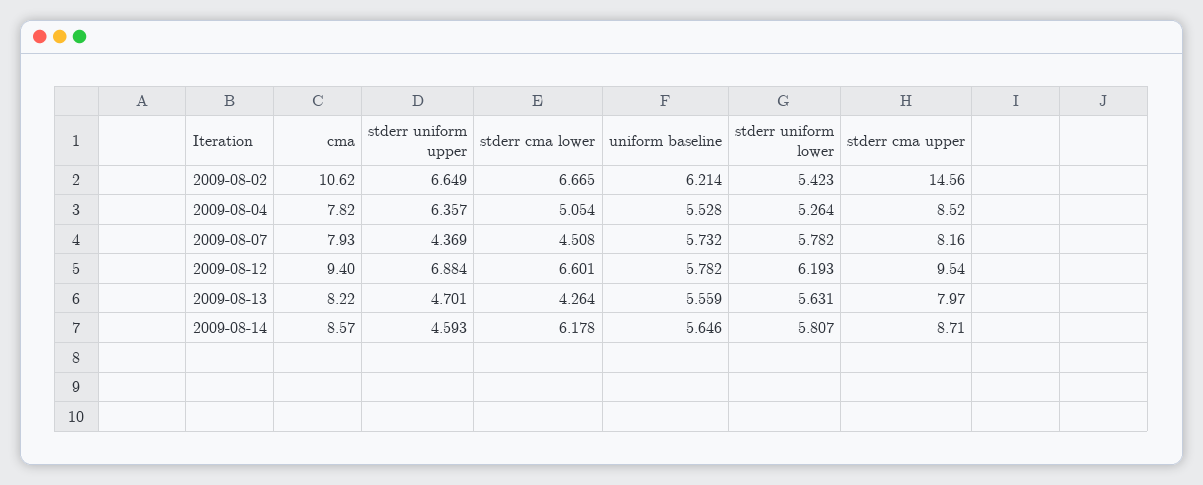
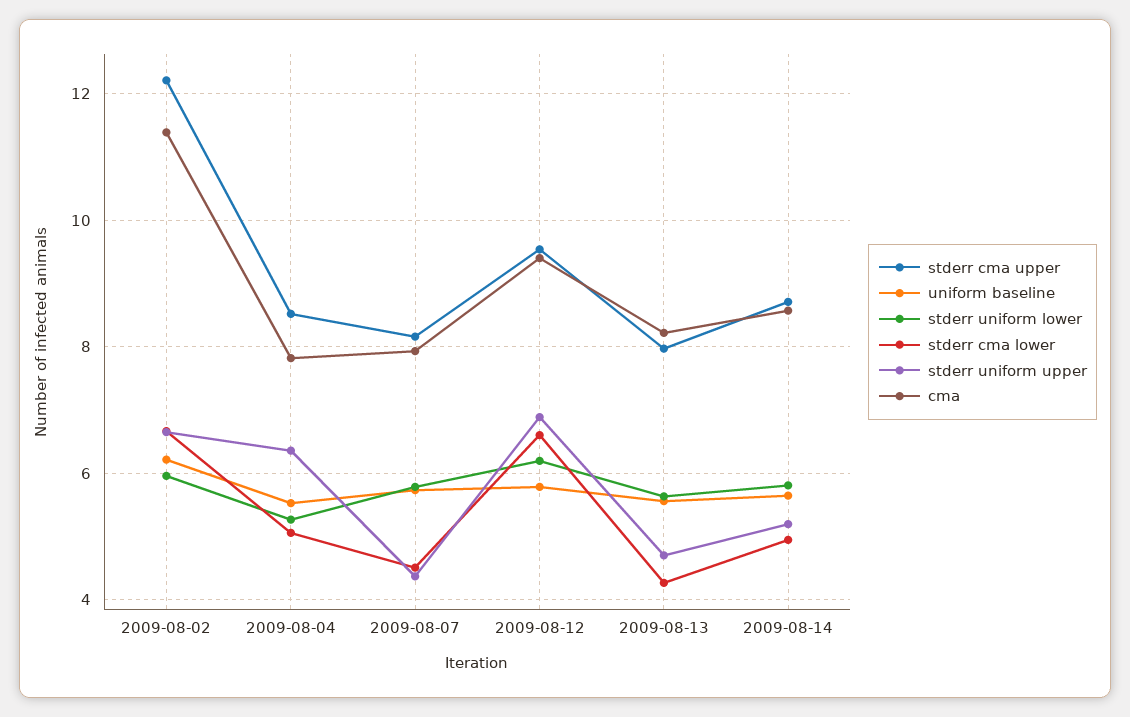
  {
    "cma": {
-     "2009-08-02": 10.62,
+     "2009-08-02": 11.4,
      "2009-08-04": 7.82,
      "2009-08-07": 7.93,
      "2009-08-12": 9.4,
      "2009-08-13": 8.22,
      "2009-08-14": 8.57
    },
    "stderr uniform upper": {
      "2009-08-02": 6.649,
      "2009-08-04": 6.357,
      "2009-08-07": 4.369,
      "2009-08-12": 6.884,
      "2009-08-13": 4.701,
-     "2009-08-14": 4.593
+     "2009-08-14": 5.2
    },
    "stderr cma lower": {
      "2009-08-02": 6.665,
      "2009-08-04": 5.054,
      "2009-08-07": 4.508,
      "2009-08-12": 6.601,
      "2009-08-13": 4.264,
-     "2009-08-14": 6.178
+     "2009-08-14": 5
    },
    "uniform baseline": {
      "2009-08-02": 6.214,
      "2009-08-04": 5.528,
      "2009-08-07": 5.732,
      "2009-08-12": 5.782,
      "2009-08-13": 5.559,
      "2009-08-14": 5.646
    },
    "stderr uniform lower": {
-     "2009-08-02": 5.423,
+     "2009-08-02": 6,
      "2009-08-04": 5.264,
      "2009-08-07": 5.782,
      "2009-08-12": 6.193,
      "2009-08-13": 5.631,
      "2009-08-14": 5.807
    },
    "stderr cma upper": {
-     "2009-08-02": 14.56,
+     "2009-08-02": 12.2,
      "2009-08-04": 8.52,
      "2009-08-07": 8.16,
      "2009-08-12": 9.54,
      "2009-08-13": 7.97,
      "2009-08-14": 8.71
    }
  }

